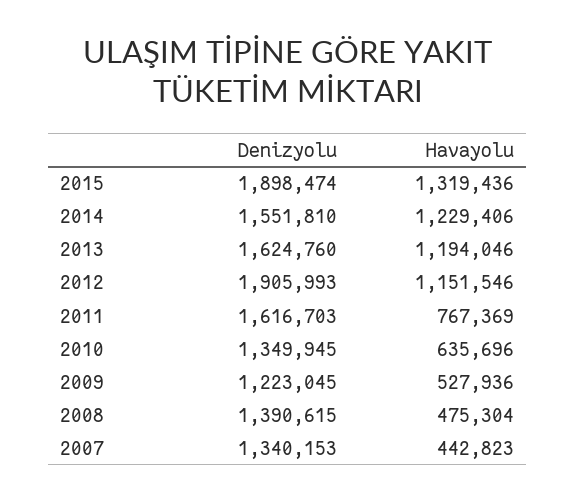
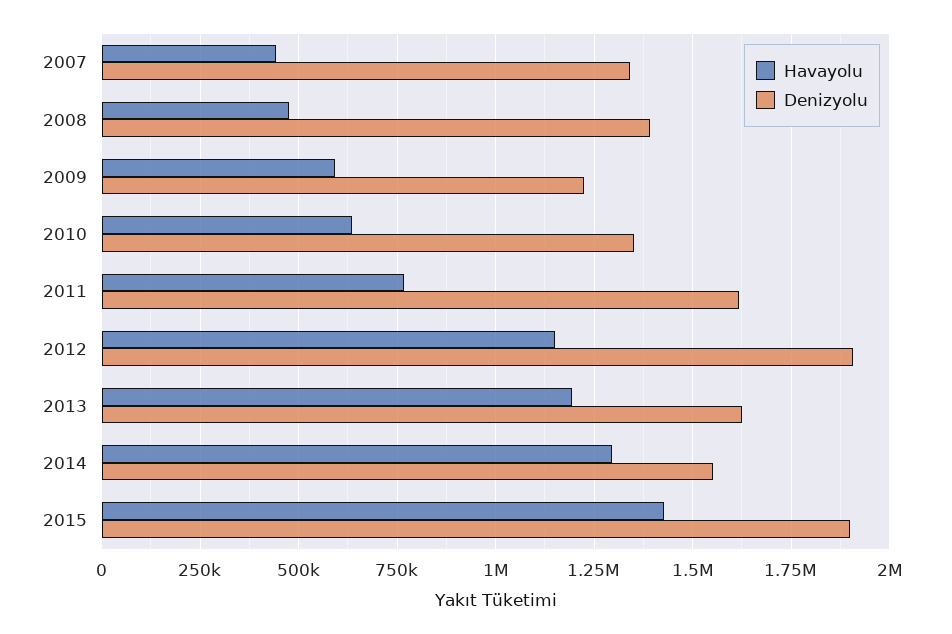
  {
    "Denizyolu": {
      "2015": 1898474,
      "2014": 1551810,
      "2013": 1624760,
      "2012": 1905993,
      "2011": 1616703,
      "2010": 1349945,
      "2009": 1223045,
      "2008": 1390615,
      "2007": 1340153
    },
    "Havayolu": {
-     "2015": 1319436,
+     "2015": 1425000,
-     "2014": 1229406,
+     "2014": 1300000,
      "2013": 1194046,
      "2012": 1151546,
      "2011": 767369,
      "2010": 635696,
-     "2009": 527936,
+     "2009": 600000,
      "2008": 475304,
      "2007": 442823
    }
  }

